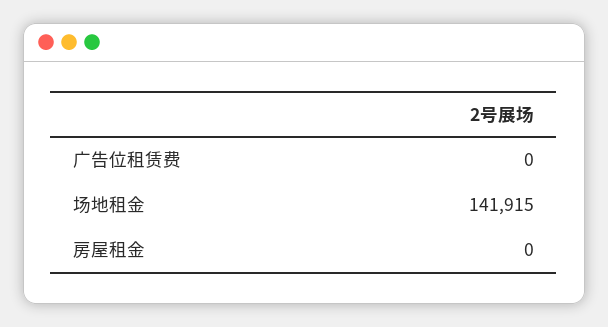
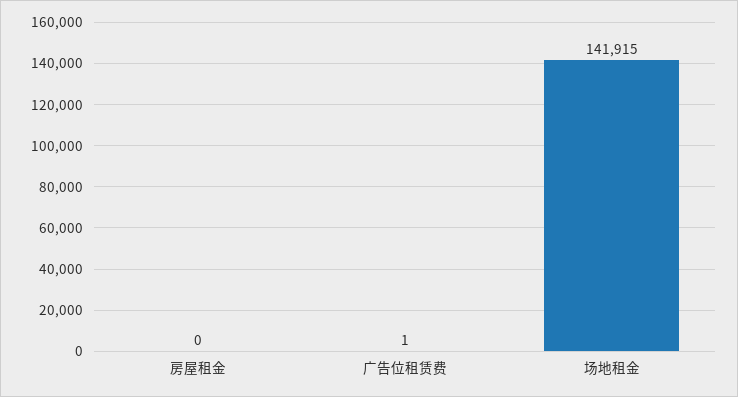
  {
-   "广告位租赁费": 0,
+   "广告位租赁费": 1,
    "场地租金": 141915,
    "房屋租金": 0
  }

